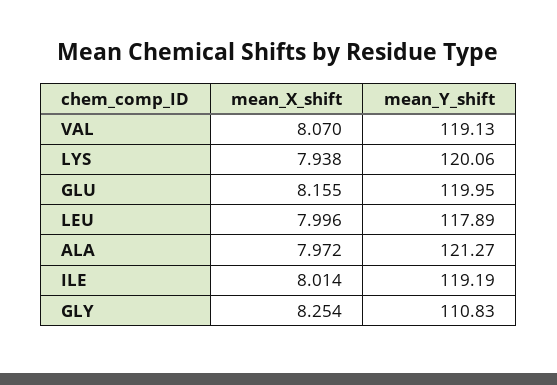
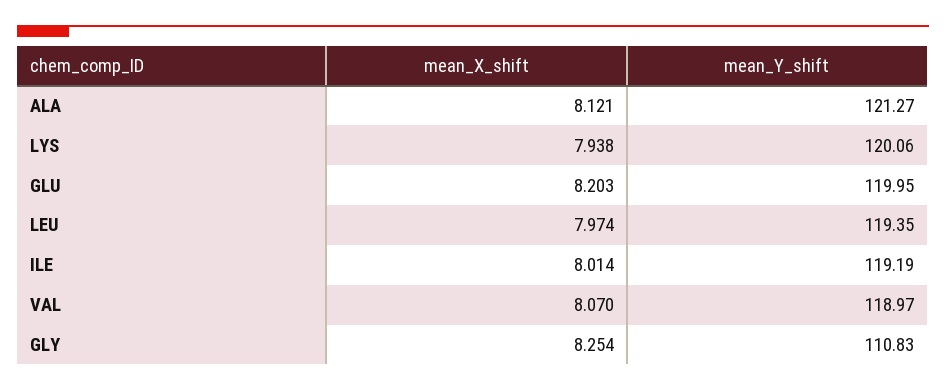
  {
    "mean_X_shift": {
      "VAL": 8.07,
      "LYS": 7.938,
-     "GLU": 8.155,
+     "GLU": 8.203,
-     "LEU": 7.996,
+     "LEU": 7.974,
-     "ALA": 7.972,
+     "ALA": 8.121,
      "ILE": 8.014,
      "GLY": 8.254
    },
    "mean_Y_shift": {
-     "VAL": 119.13,
+     "VAL": 118.97,
      "LYS": 120.06,
      "GLU": 119.95,
-     "LEU": 117.89,
+     "LEU": 119.35,
      "ALA": 121.27,
      "ILE": 119.19,
      "GLY": 110.83
    }
  }

